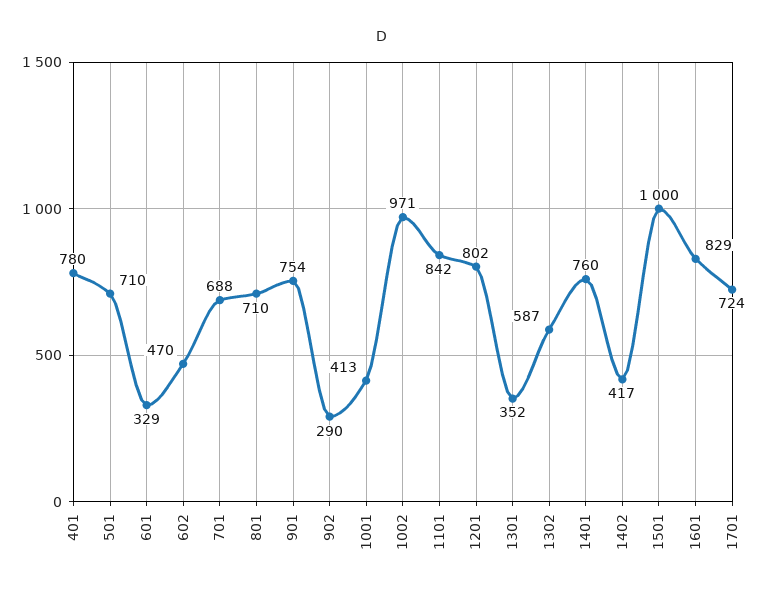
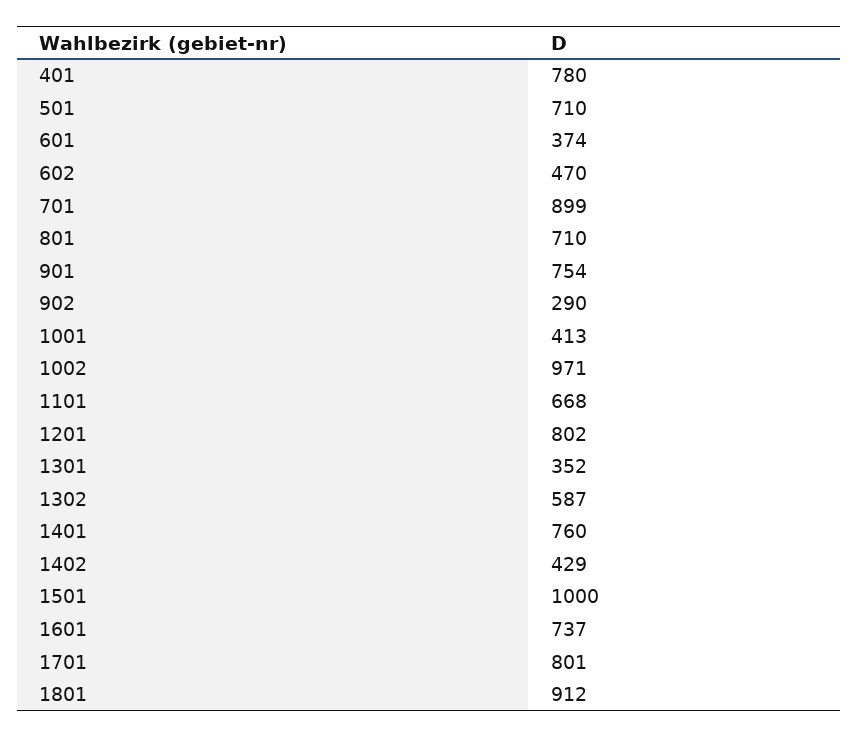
  {
    "401": 780,
    "501": 710,
-   "601": 329,
+   "601": 374,
    "602": 470,
-   "701": 688,
+   "701": 899,
    "801": 710,
    "901": 754,
    "902": 290,
    "1001": 413,
    "1002": 971,
-   "1101": 842,
+   "1101": 668,
    "1201": 802,
    "1301": 352,
    "1302": 587,
    "1401": 760,
-   "1402": 417,
+   "1402": 429,
    "1501": 1000,
-   "1601": 829,
+   "1601": 737,
-   "1701": 724
+   "1701": 801,
+   "1801": 912
  }

